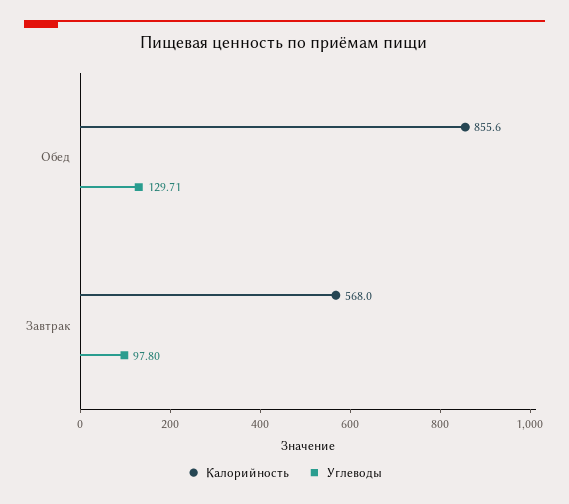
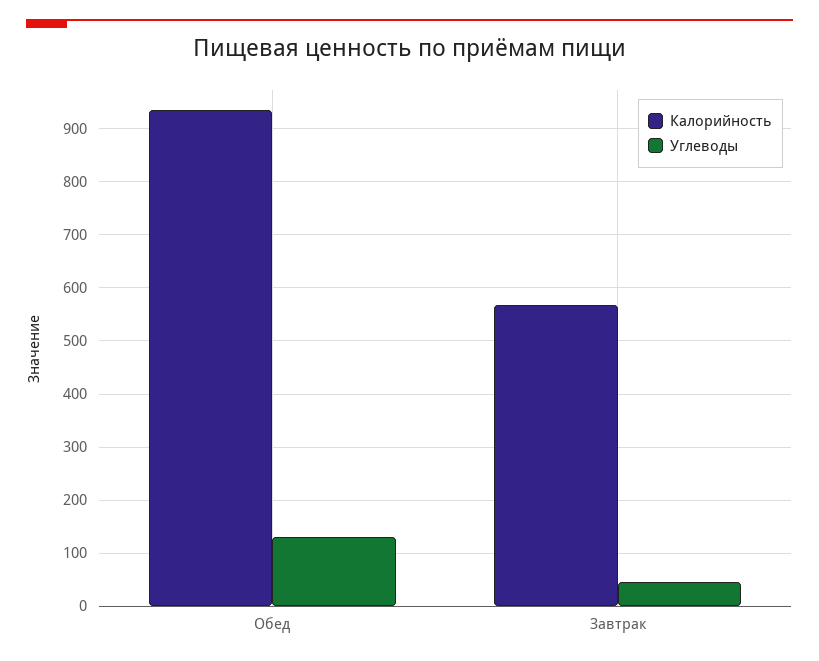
  {
    "Калорийность": {
-     "Обед": 855.6,
+     "Обед": 940,
      "Завтрак": 568
    },
    "Углеводы": {
      "Обед": 129.71,
-     "Завтрак": 97.8
+     "Завтрак": 40
    }
  }

